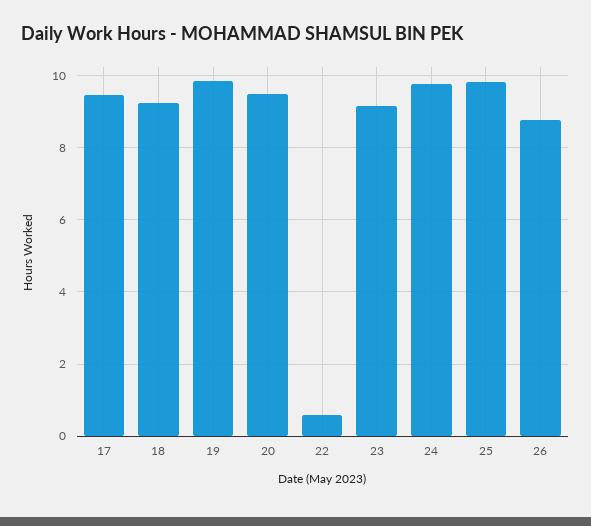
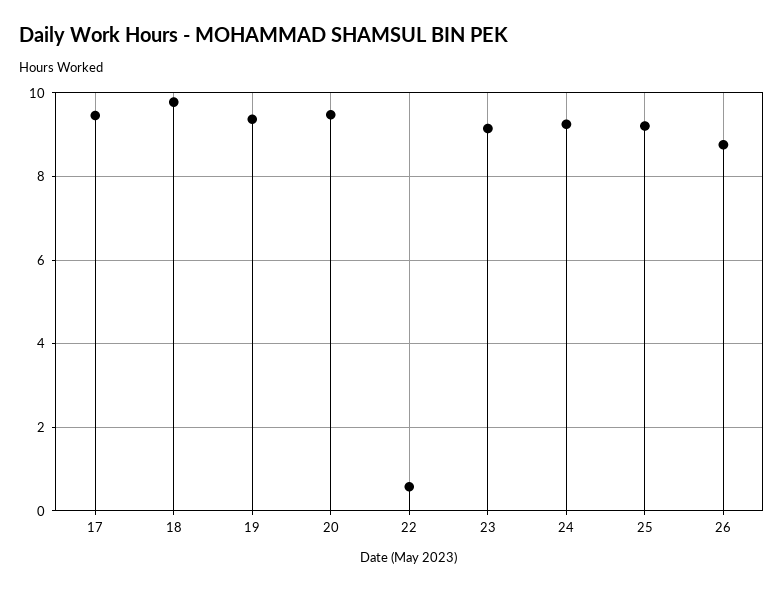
  {
    "17": 9.4,
-   "18": 9.2,
+   "18": 9.8,
-   "19": 9.8,
+   "19": 9.4,
    "20": 9.4,
    "22": 0.6,
    "23": 9.2,
-   "24": 9.8,
+   "24": 9.2,
-   "25": 9.8,
+   "25": 9.2,
    "26": 8.8
  }

